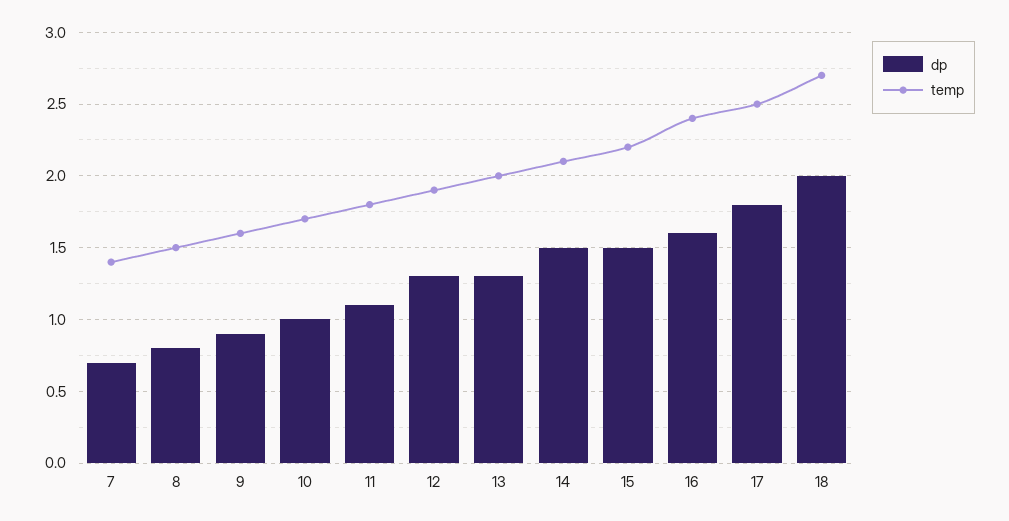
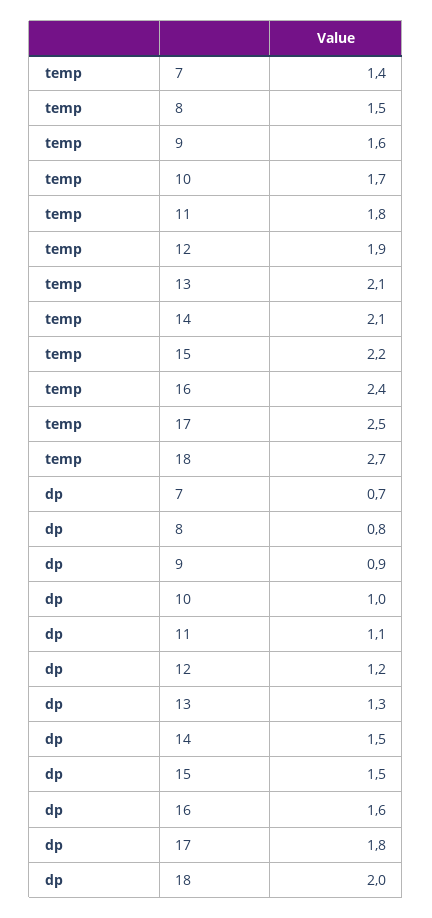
  {
    "dp": {
      "7": 0.7,
      "8": 0.8,
      "9": 0.9,
      "10": 1,
      "11": 1.1,
-     "12": 1.3,
+     "12": 1.2,
      "13": 1.3,
      "14": 1.5,
      "15": 1.5,
      "16": 1.6,
      "17": 1.8,
      "18": 2
    },
    "temp": {
      "7": 1.4,
      "8": 1.5,
      "9": 1.6,
      "10": 1.7,
      "11": 1.8,
      "12": 1.9,
-     "13": 2,
+     "13": 2.1,
      "14": 2.1,
      "15": 2.2,
      "16": 2.4,
      "17": 2.5,
      "18": 2.7
    }
  }

